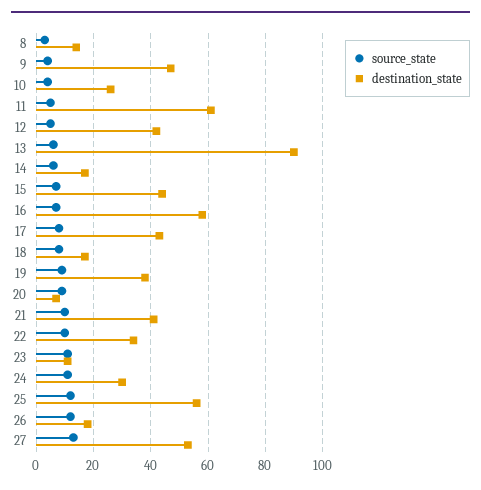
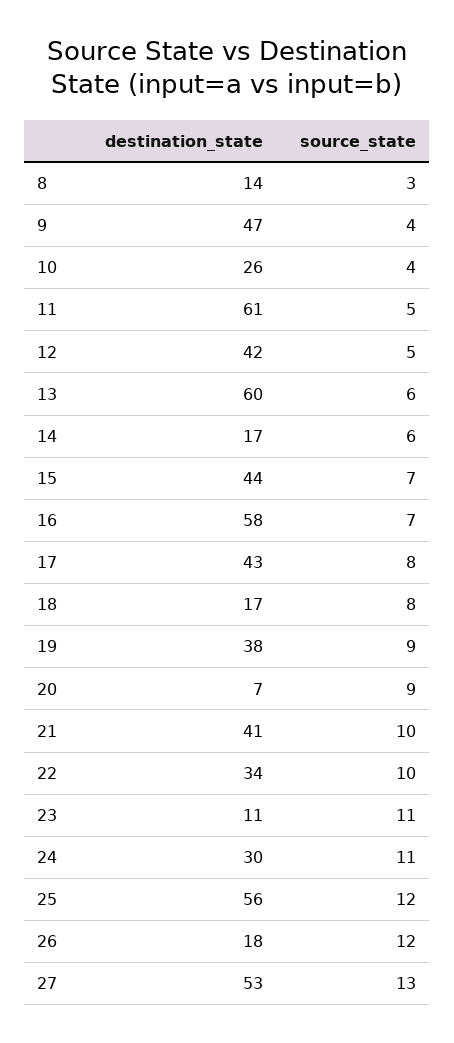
  {
    "source_state": {
      "8": 3,
      "9": 4,
      "10": 4,
      "11": 5,
      "12": 5,
      "13": 6,
      "14": 6,
      "15": 7,
      "16": 7,
      "17": 8,
      "18": 8,
      "19": 9,
      "20": 9,
      "21": 10,
      "22": 10,
      "23": 11,
      "24": 11,
      "25": 12,
      "26": 12,
      "27": 13
    },
    "destination_state": {
      "8": 14,
      "9": 47,
      "10": 26,
      "11": 61,
      "12": 42,
-     "13": 90,
+     "13": 60,
      "14": 17,
      "15": 44,
      "16": 58,
      "17": 43,
      "18": 17,
      "19": 38,
      "20": 7,
      "21": 41,
      "22": 34,
      "23": 11,
      "24": 30,
      "25": 56,
      "26": 18,
      "27": 53
    }
  }

